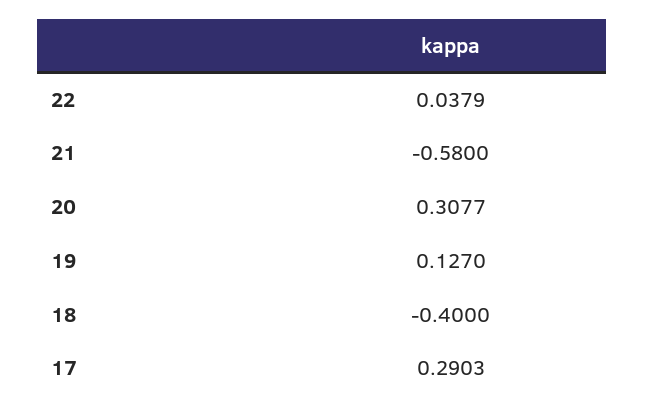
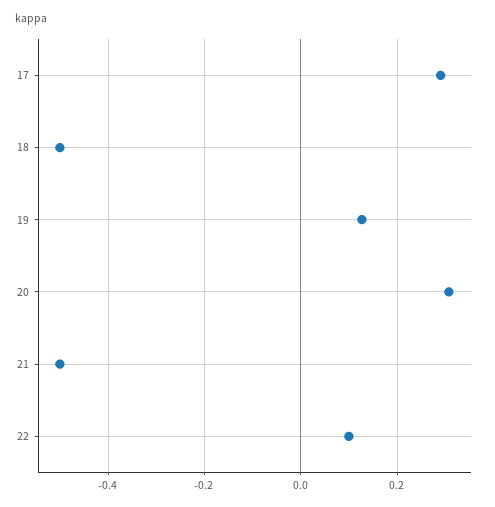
  {
-   "22": 0.0379,
+   "22": 0.1,
-   "21": -0.58,
+   "21": -0.5,
    "20": 0.3077,
    "19": 0.127,
-   "18": -0.4,
+   "18": -0.5,
    "17": 0.2903
  }

